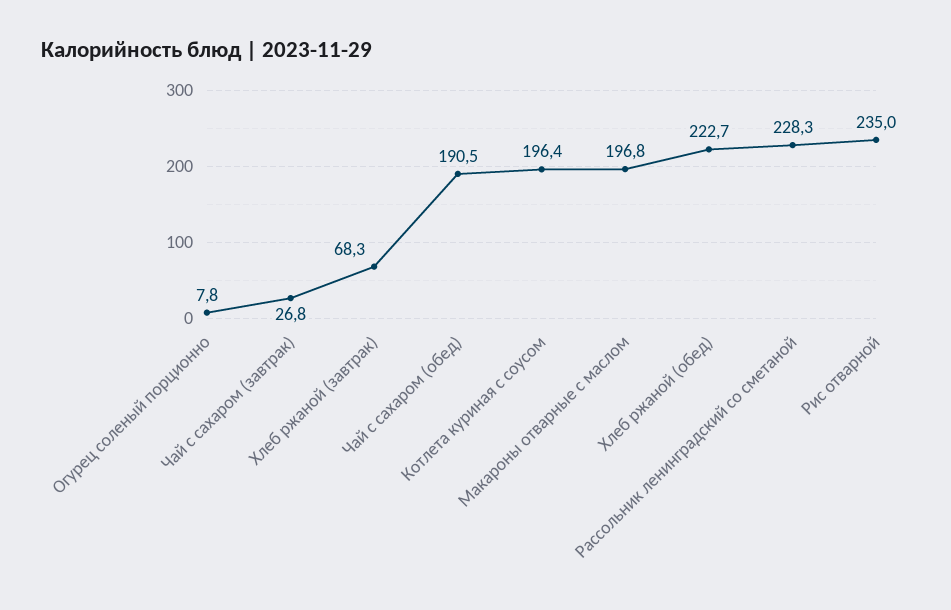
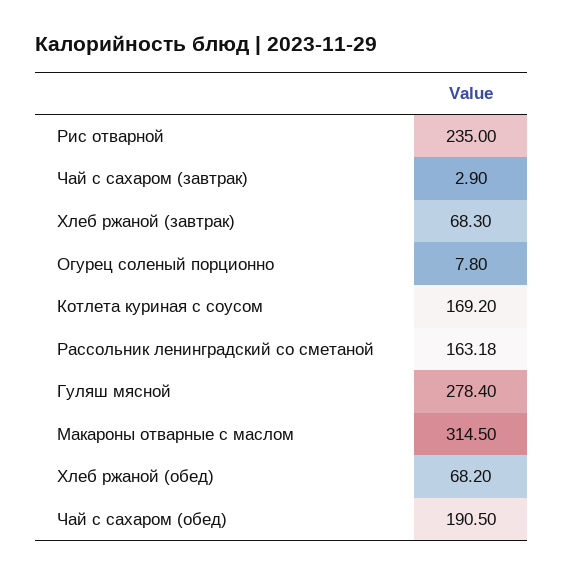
  {
    "Огурец соленый порционно": 7.8,
-   "Чай с сахаром (завтрак)": 26.8,
+   "Чай с сахаром (завтрак)": 2.9,
    "Хлеб ржаной (завтрак)": 68.3,
    "Чай с сахаром (обед)": 190.5,
-   "Котлета куриная с соусом": 196.4,
+   "Котлета куриная с соусом": 169.2,
-   "Макароны отварные с маслом": 196.8,
+   "Макароны отварные с маслом": 314.5,
-   "Хлеб ржаной (обед)": 222.7,
+   "Хлеб ржаной (обед)": 68.2,
-   "Рассольник ленинградский со сметаной": 228.3,
+   "Рассольник ленинградский со сметаной": 163.18,
-   "Рис отварной": 235
+   "Рис отварной": 235,
+   "Гуляш мясной": 278.4
  }

